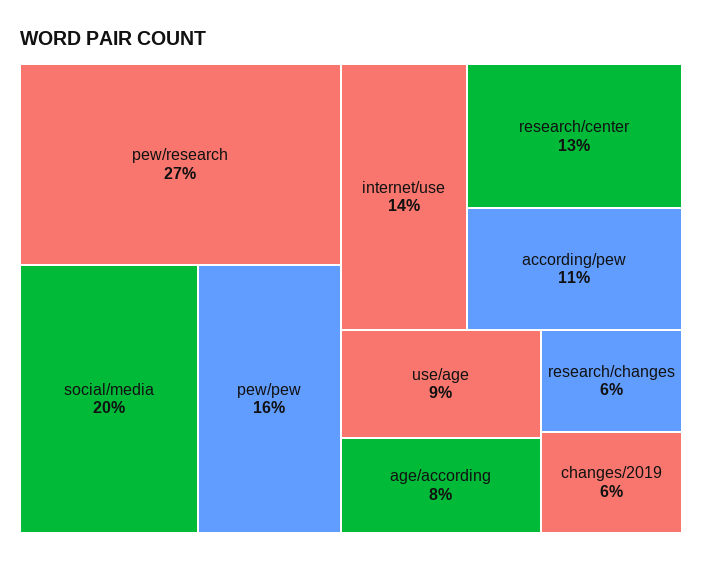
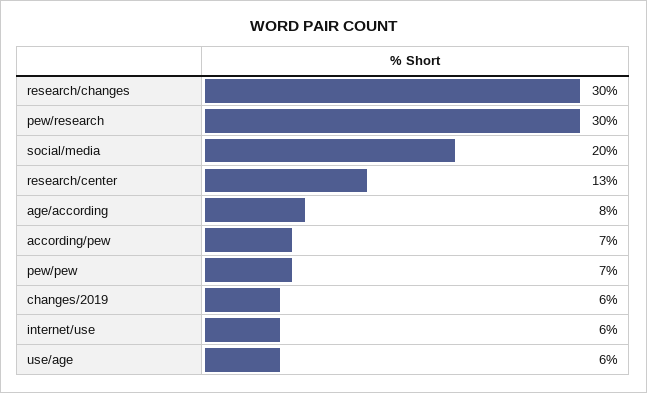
  {
-   "pew/research": 27,
+   "pew/research": 30,
    "social/media": 20,
-   "pew/pew": 16,
+   "pew/pew": 7,
-   "internet/use": 14,
+   "internet/use": 6,
    "research/center": 13,
-   "according/pew": 11,
+   "according/pew": 7,
-   "use/age": 9,
+   "use/age": 6,
    "age/according": 8,
-   "research/changes": 6,
+   "research/changes": 30,
    "changes/2019": 6
  }

